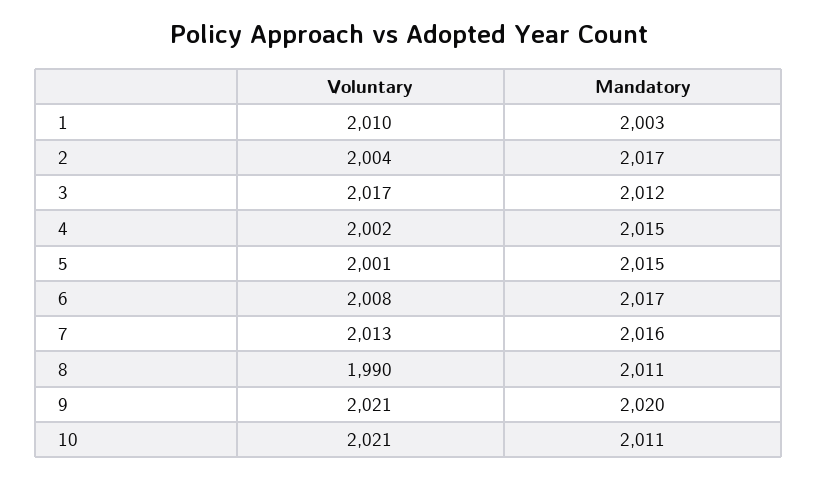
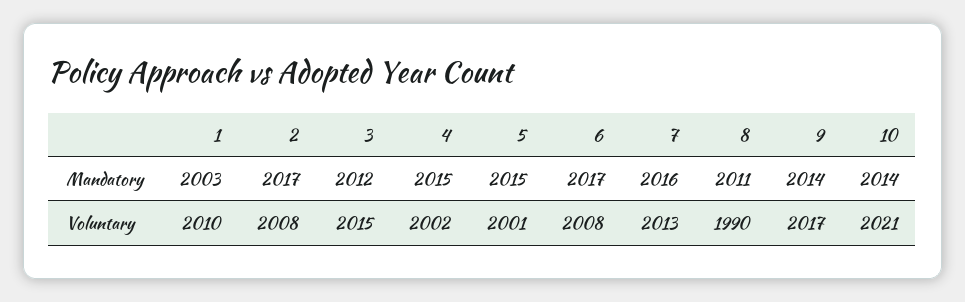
  {
    "Voluntary": {
      "1": 2010,
-     "2": 2004,
+     "2": 2008,
-     "3": 2017,
+     "3": 2015,
      "4": 2002,
      "5": 2001,
      "6": 2008,
      "7": 2013,
      "8": 1990,
-     "9": 2021,
+     "9": 2017,
      "10": 2021
    },
    "Mandatory": {
      "1": 2003,
      "2": 2017,
      "3": 2012,
      "4": 2015,
      "5": 2015,
      "6": 2017,
      "7": 2016,
      "8": 2011,
-     "9": 2020,
+     "9": 2014,
-     "10": 2011
+     "10": 2014
    }
  }

